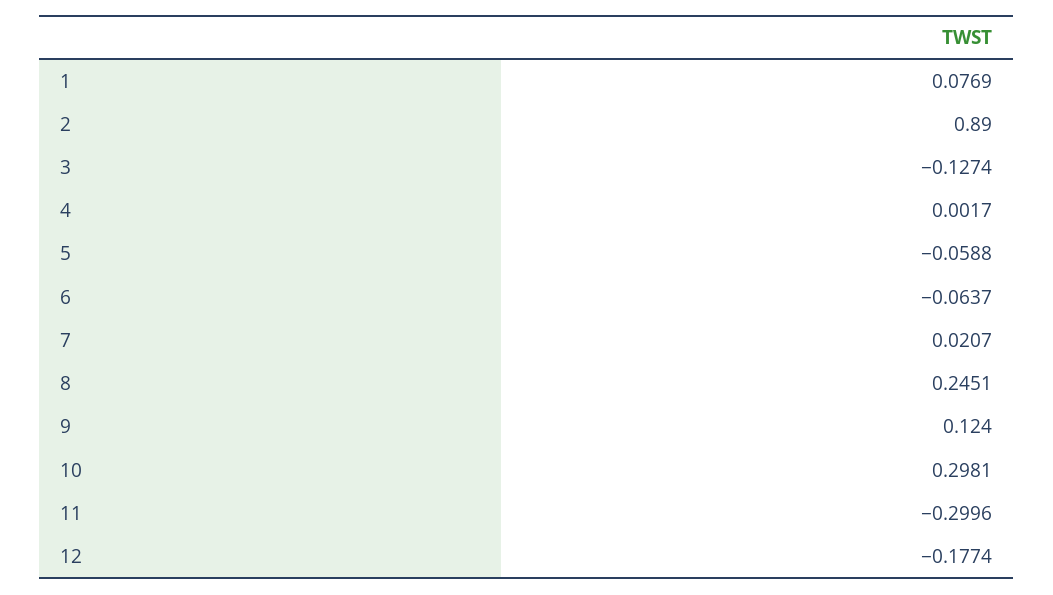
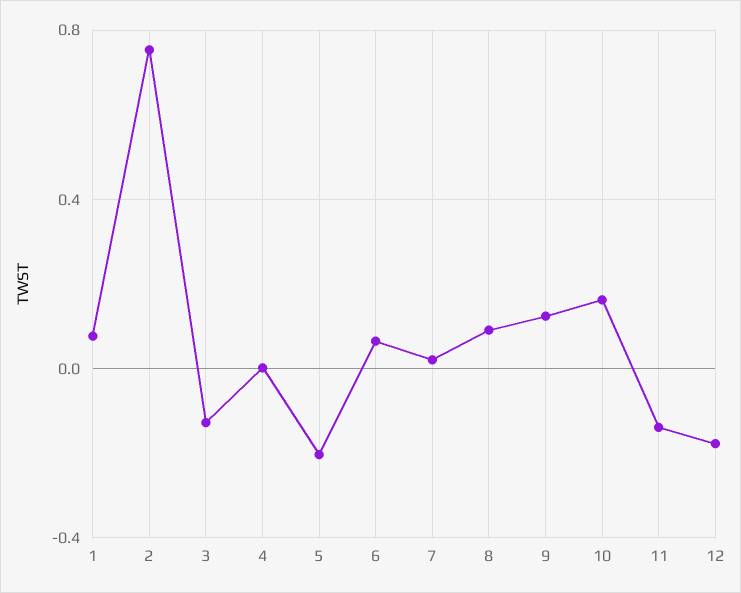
  {
    "1": 0.0769,
-   "2": 0.89,
+   "2": 0.75,
    "3": -0.1274,
    "4": 0.0017,
-   "5": -0.0588,
+   "5": -0.2,
-   "6": -0.0637,
+   "6": 0.05,
    "7": 0.0207,
-   "8": 0.2451,
+   "8": 0.1,
    "9": 0.124,
-   "10": 0.2981,
+   "10": 0.15,
-   "11": -0.2996,
+   "11": -0.15,
    "12": -0.1774
  }

